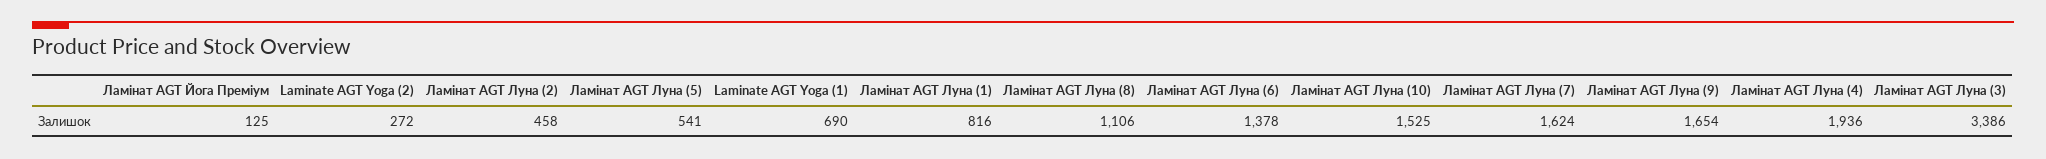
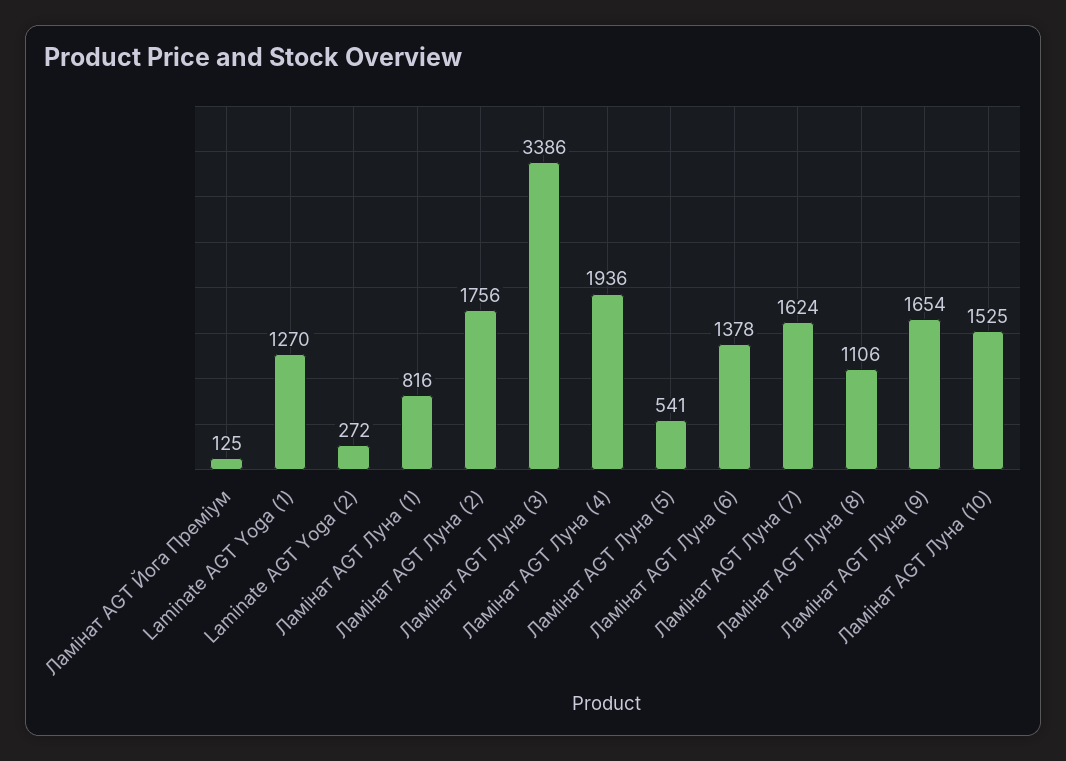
  {
    "Ламінат AGT Йога Преміум": 125,
    "Laminate AGT Yoga (2)": 272,
-   "Ламінат AGT Луна (2)": 458,
+   "Ламінат AGT Луна (2)": 1756,
    "Ламінат AGT Луна (5)": 541,
-   "Laminate AGT Yoga (1)": 690,
+   "Laminate AGT Yoga (1)": 1270,
    "Ламінат AGT Луна (1)": 816,
    "Ламінат AGT Луна (8)": 1106,
    "Ламінат AGT Луна (6)": 1378,
    "Ламінат AGT Луна (10)": 1525,
    "Ламінат AGT Луна (7)": 1624,
    "Ламінат AGT Луна (9)": 1654,
    "Ламінат AGT Луна (4)": 1936,
    "Ламінат AGT Луна (3)": 3386
  }

